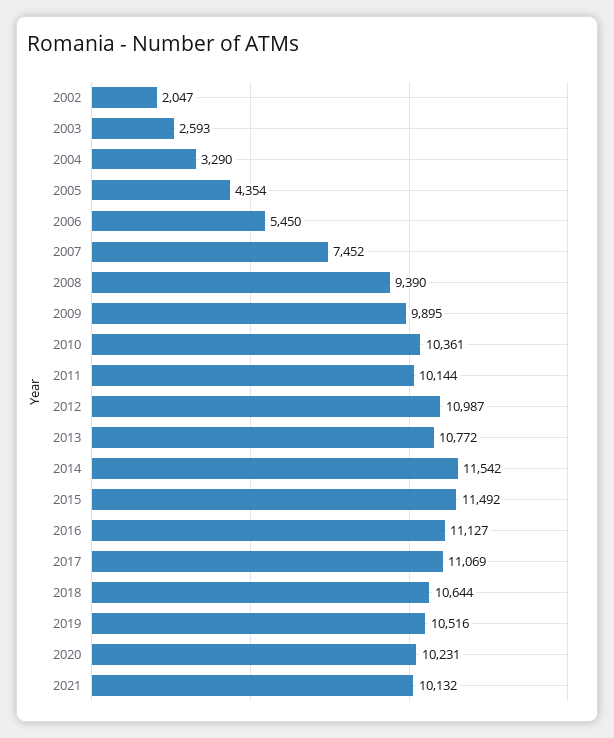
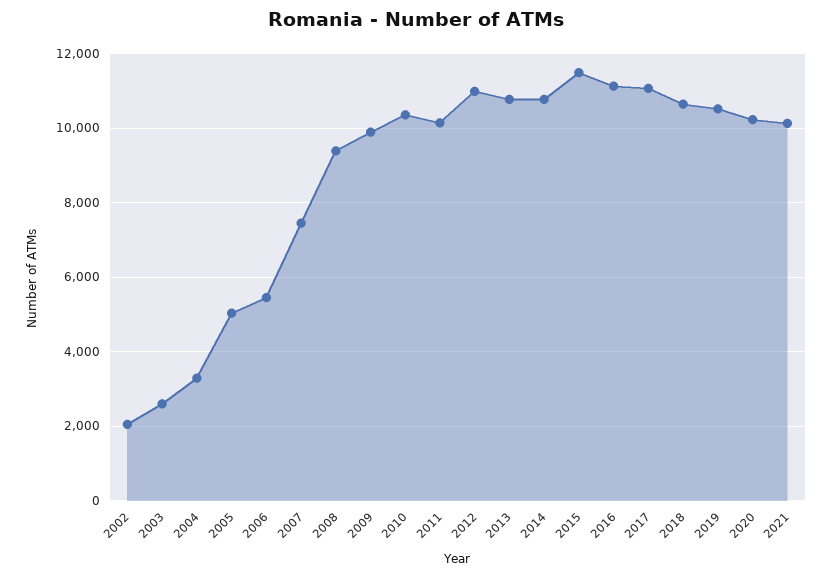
  {
    "2002": 2047,
    "2003": 2593,
    "2004": 3290,
-   "2005": 4354,
+   "2005": 5000,
    "2006": 5450,
    "2007": 7452,
    "2008": 9390,
    "2009": 9895,
    "2010": 10361,
    "2011": 10144,
    "2012": 10987,
    "2013": 10772,
-   "2014": 11542,
+   "2014": 10800,
    "2015": 11492,
    "2016": 11127,
    "2017": 11069,
    "2018": 10644,
    "2019": 10516,
    "2020": 10231,
    "2021": 10132
  }

